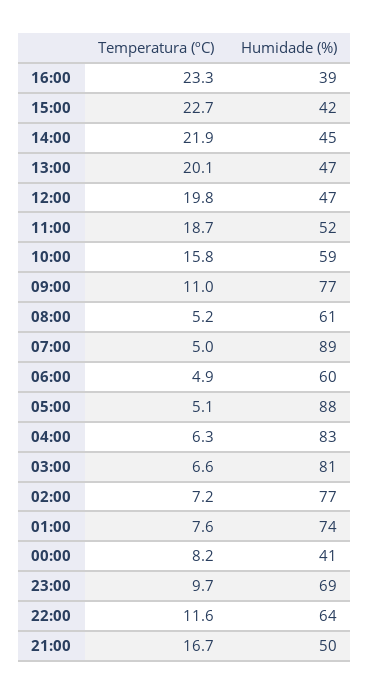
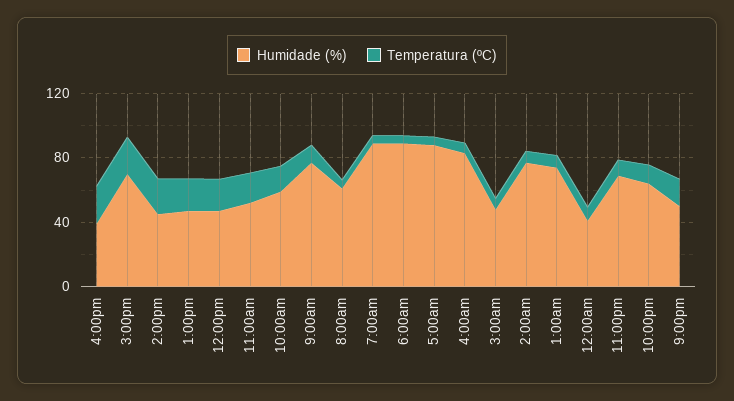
  {
    "Temperatura (ºC)": {
      "16:00": 23.3,
      "15:00": 22.7,
      "14:00": 21.9,
      "13:00": 20.1,
      "12:00": 19.8,
      "11:00": 18.7,
      "10:00": 15.8,
      "09:00": 11,
      "08:00": 5.2,
      "07:00": 5,
      "06:00": 4.9,
      "05:00": 5.1,
      "04:00": 6.3,
      "03:00": 6.6,
      "02:00": 7.2,
      "01:00": 7.6,
      "00:00": 8.2,
      "23:00": 9.7,
      "22:00": 11.6,
      "21:00": 16.7
    },
    "Humidade (%)": {
      "16:00": 39,
-     "15:00": 42,
+     "15:00": 70,
      "14:00": 45,
      "13:00": 47,
      "12:00": 47,
      "11:00": 52,
      "10:00": 59,
      "09:00": 77,
      "08:00": 61,
      "07:00": 89,
-     "06:00": 60,
+     "06:00": 90,
      "05:00": 88,
      "04:00": 83,
-     "03:00": 81,
+     "03:00": 50,
      "02:00": 77,
      "01:00": 74,
      "00:00": 41,
      "23:00": 69,
      "22:00": 64,
      "21:00": 50
    }
  }

